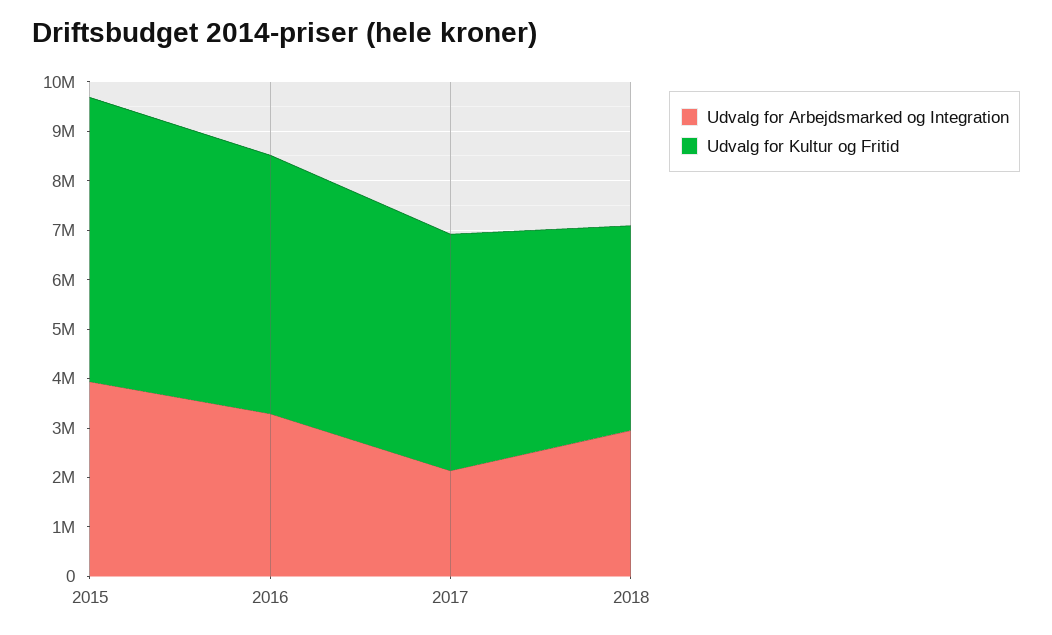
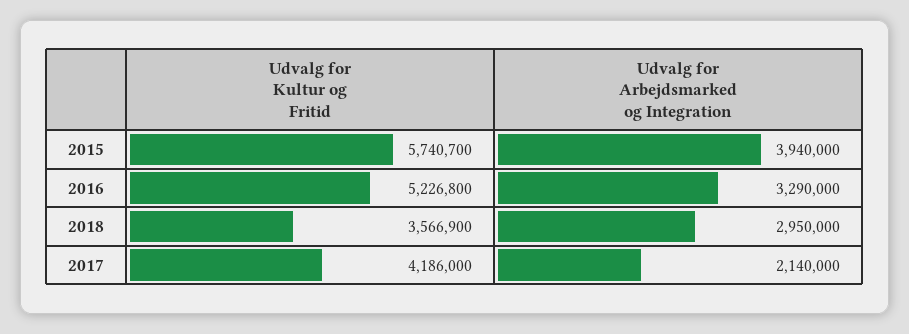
  {
    "Udvalg for Arbejdsmarked og Integration": {
      "2015": 3940000,
      "2016": 3290000,
      "2017": 2140000,
      "2018": 2950000
    },
    "Udvalg for Kultur og Fritid": {
      "2015": 5740700,
      "2016": 5226800,
-     "2017": 4800000,
+     "2017": 4186000,
-     "2018": 4200000
+     "2018": 3566900
    }
  }

